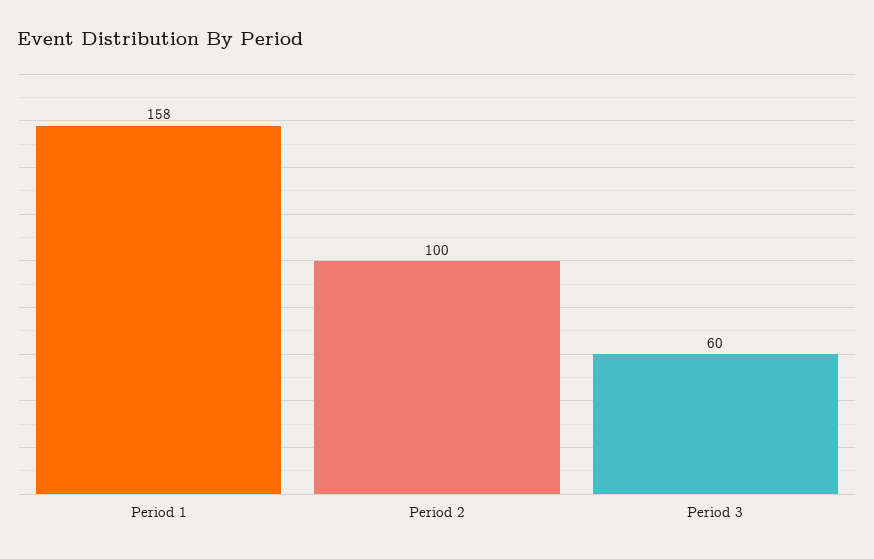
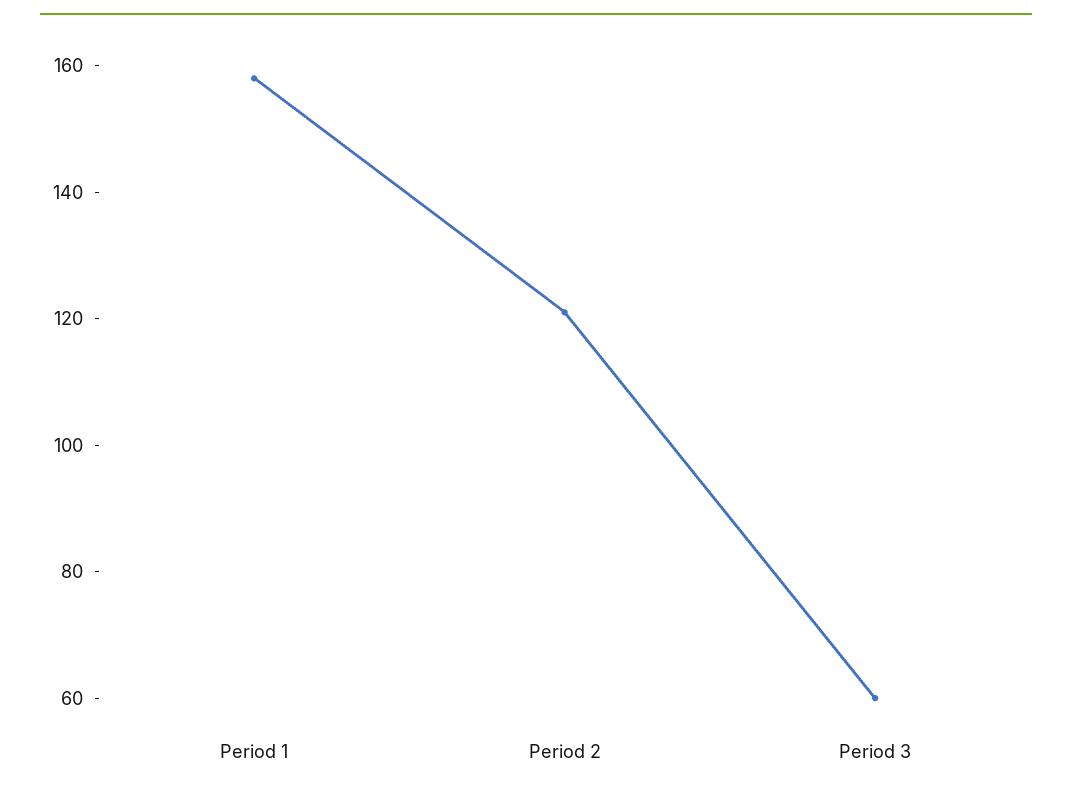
  {
    "Period 1": 158,
-   "Period 2": 100,
+   "Period 2": 120,
    "Period 3": 60
  }

